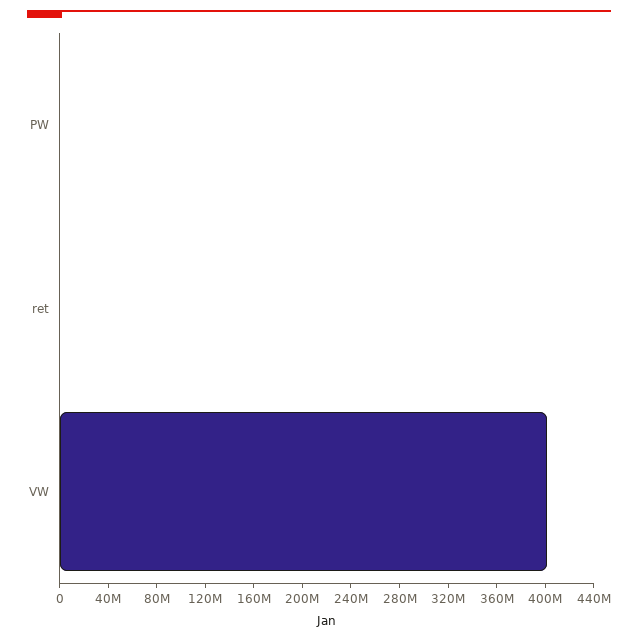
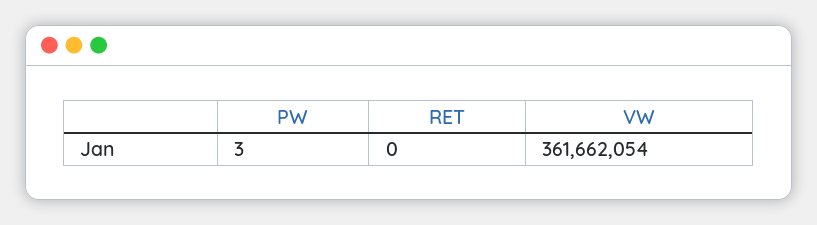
  {
    "PW": 3,
    "ret": 0,
-   "VW": 400000000
+   "VW": 361662054
  }

